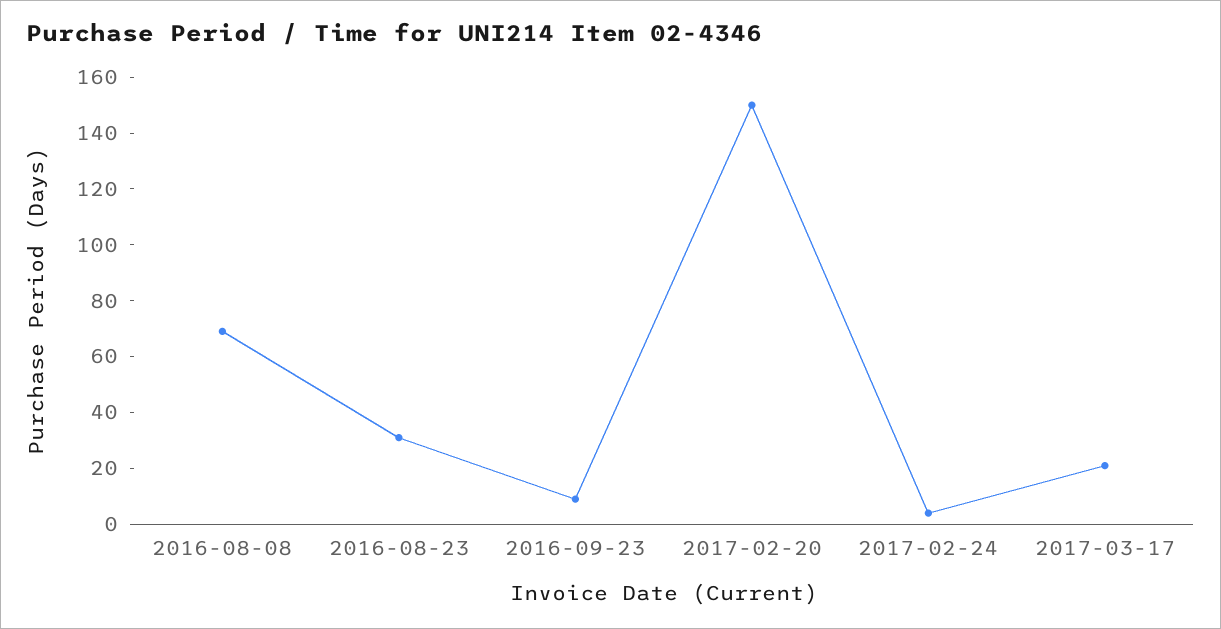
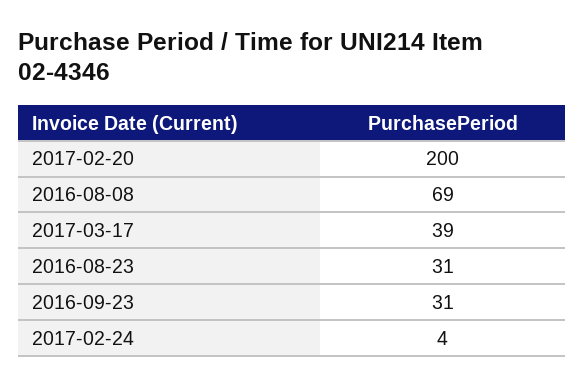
  {
    "2016-08-08": 69,
    "2016-08-23": 31,
-   "2016-09-23": 10,
+   "2016-09-23": 31,
-   "2017-02-20": 150,
+   "2017-02-20": 200,
    "2017-02-24": 4,
-   "2017-03-17": 20
+   "2017-03-17": 39
  }

